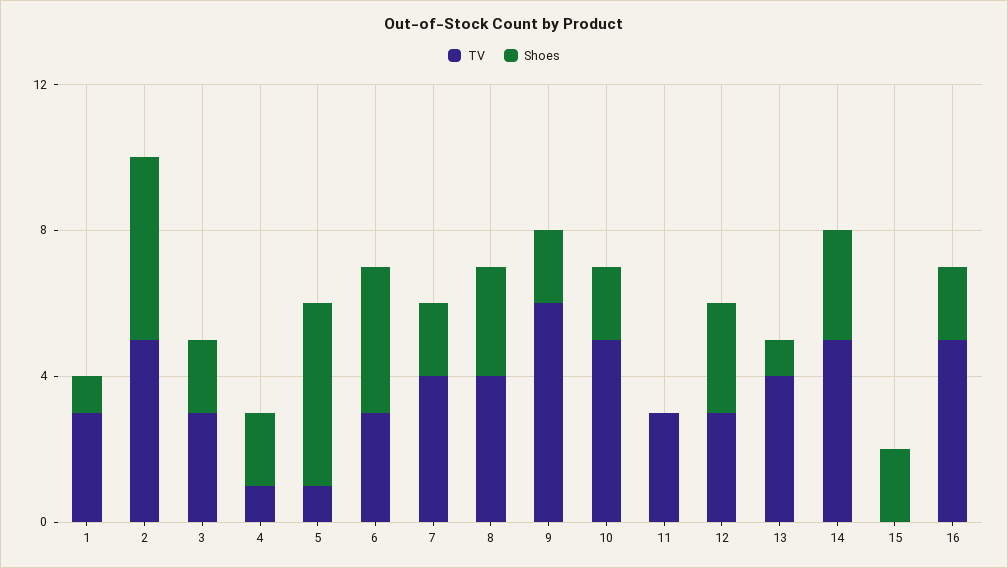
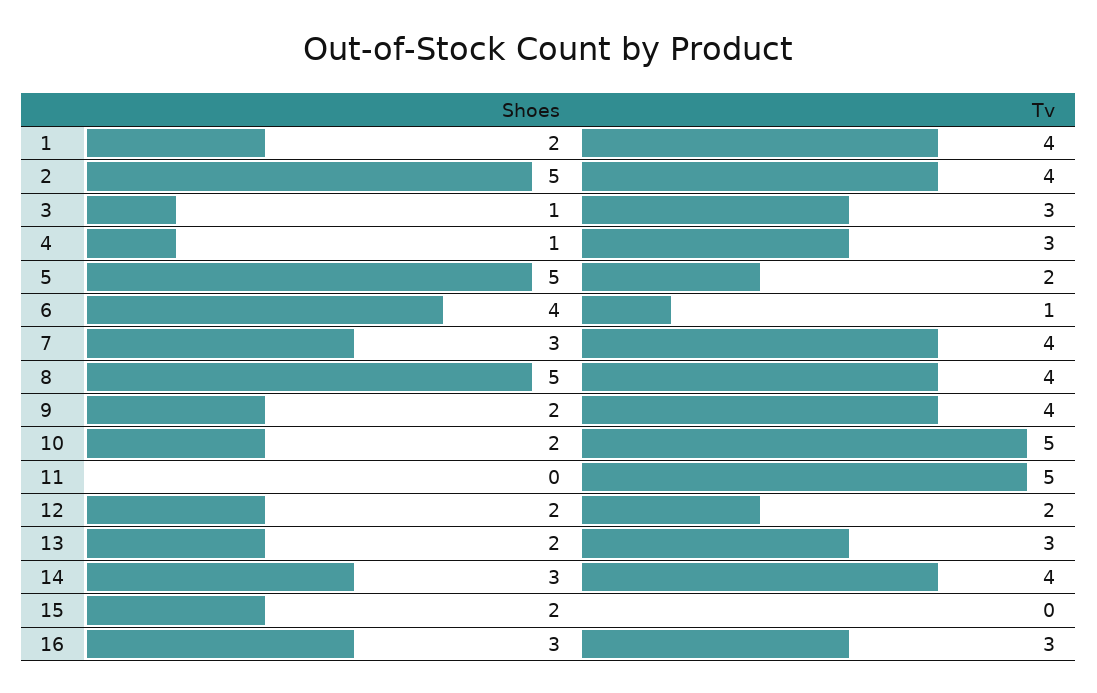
  {
    "TV": {
-     "1": 3,
+     "1": 4,
-     "2": 5,
+     "2": 4,
      "3": 3,
-     "4": 1,
+     "4": 3,
-     "5": 1,
+     "5": 2,
-     "6": 3,
+     "6": 1,
      "7": 4,
      "8": 4,
-     "9": 6,
+     "9": 4,
      "10": 5,
-     "11": 3,
+     "11": 5,
-     "12": 3,
+     "12": 2,
-     "13": 4,
+     "13": 3,
-     "14": 5,
+     "14": 4,
      "15": 0,
-     "16": 5
+     "16": 3
    },
    "Shoes": {
-     "1": 1,
+     "1": 2,
      "2": 5,
-     "3": 2,
+     "3": 1,
-     "4": 2,
+     "4": 1,
      "5": 5,
      "6": 4,
-     "7": 2,
+     "7": 3,
-     "8": 3,
+     "8": 5,
      "9": 2,
      "10": 2,
      "11": 0,
-     "12": 3,
+     "12": 2,
-     "13": 1,
+     "13": 2,
      "14": 3,
      "15": 2,
-     "16": 2
+     "16": 3
    }
  }

